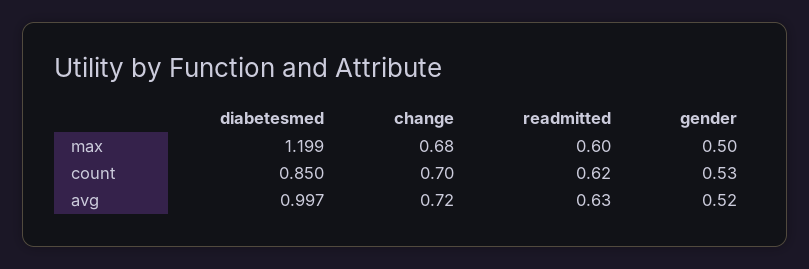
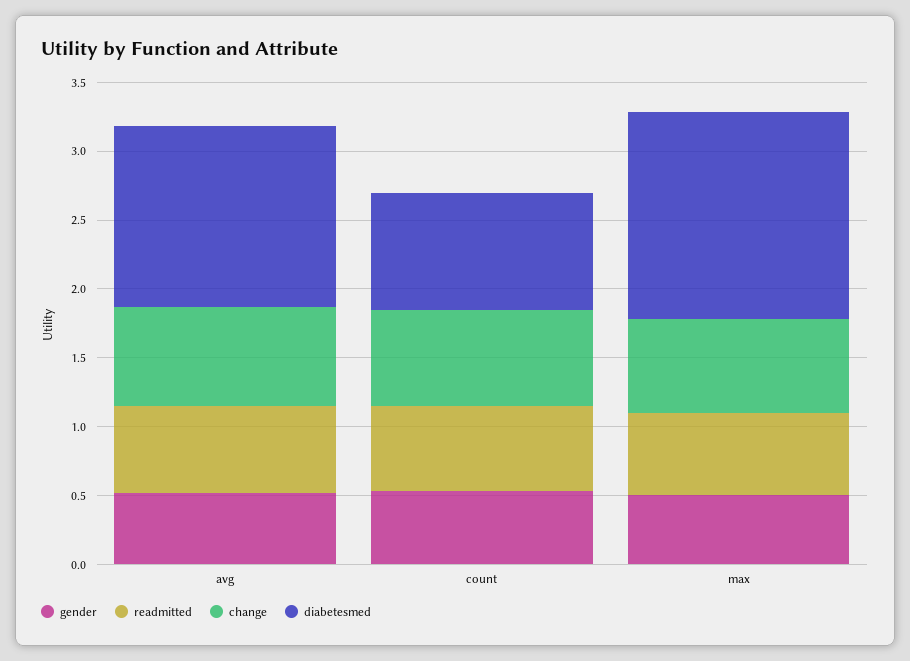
  {
    "diabetesmed": {
-     "max": 1.199,
+     "max": 1.5,
      "count": 0.85,
-     "avg": 0.997
+     "avg": 1.3
    },
    "change": {
      "max": 0.68,
      "count": 0.7,
      "avg": 0.72
    },
    "readmitted": {
      "max": 0.6,
      "count": 0.62,
      "avg": 0.63
    },
    "gender": {
      "max": 0.5,
      "count": 0.53,
      "avg": 0.52
    }
  }

